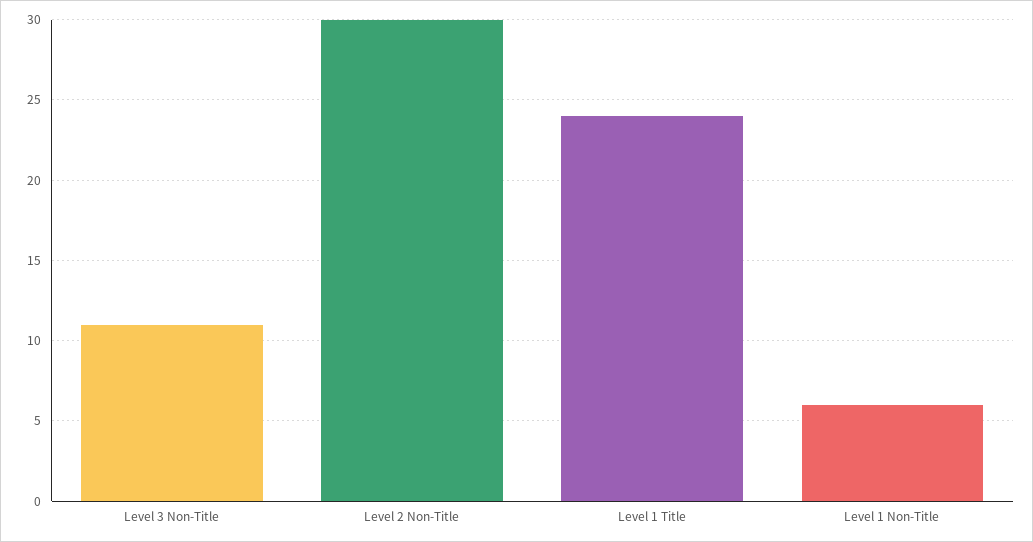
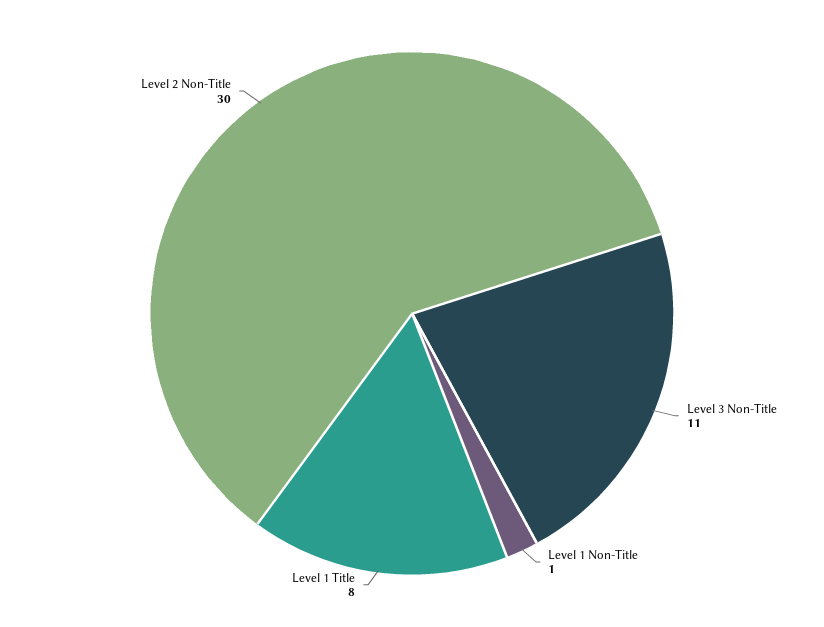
  {
    "Level 3 Non-Title": 11,
    "Level 2 Non-Title": 30,
-   "Level 1 Title": 24,
+   "Level 1 Title": 8,
-   "Level 1 Non-Title": 6
+   "Level 1 Non-Title": 1
  }

